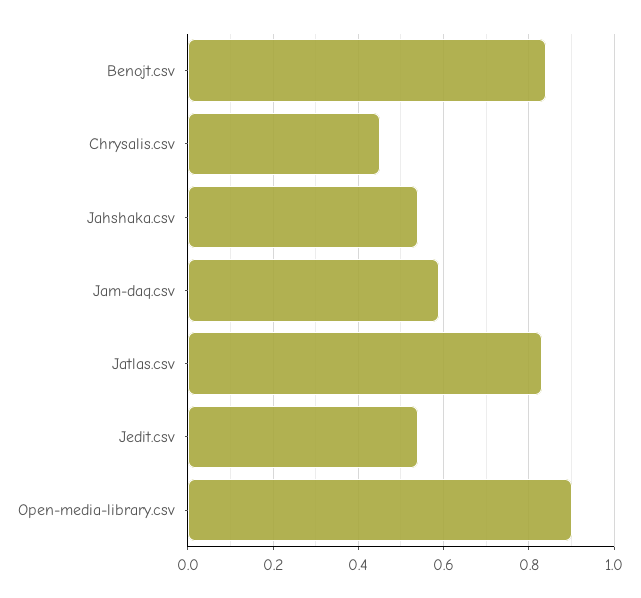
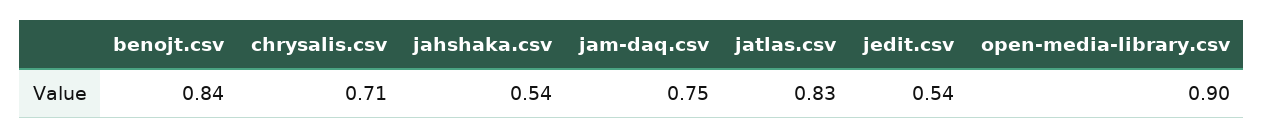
  {
    "Benojt.csv": 0.84,
-   "Chrysalis.csv": 0.45,
+   "Chrysalis.csv": 0.71,
    "Jahshaka.csv": 0.54,
-   "Jam-daq.csv": 0.6,
+   "Jam-daq.csv": 0.75,
    "Jatlas.csv": 0.83,
    "Jedit.csv": 0.54,
    "Open-media-library.csv": 0.9
  }

